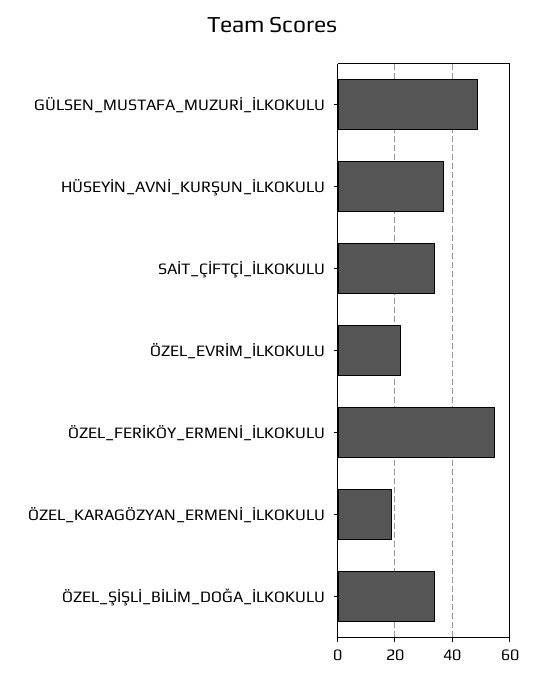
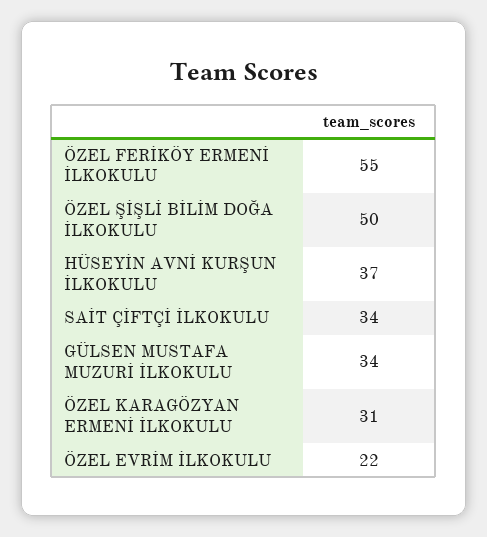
  {
-   "GÜLSEN_MUSTAFA_MUZURİ_İLKOKULU": 50,
+   "GÜLSEN_MUSTAFA_MUZURİ_İLKOKULU": 34,
    "HÜSEYİN_AVNİ_KURŞUN_İLKOKULU": 37,
    "SAİT_ÇİFTÇİ_İLKOKULU": 34,
    "ÖZEL_EVRİM_İLKOKULU": 22,
    "ÖZEL_FERİKÖY_ERMENİ_İLKOKULU": 55,
-   "ÖZEL_KARAGÖZYAN_ERMENİ_İLKOKULU": 20,
+   "ÖZEL_KARAGÖZYAN_ERMENİ_İLKOKULU": 31,
-   "ÖZEL_ŞİŞLİ_BİLİM_DOĞA_İLKOKULU": 35
+   "ÖZEL_ŞİŞLİ_BİLİM_DOĞA_İLKOKULU": 50
  }

